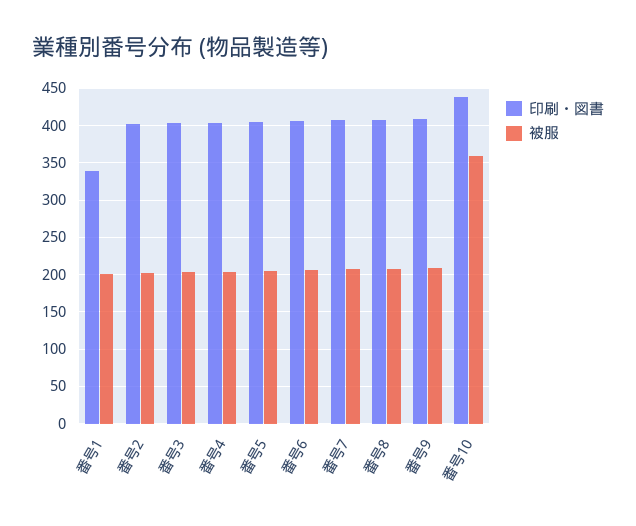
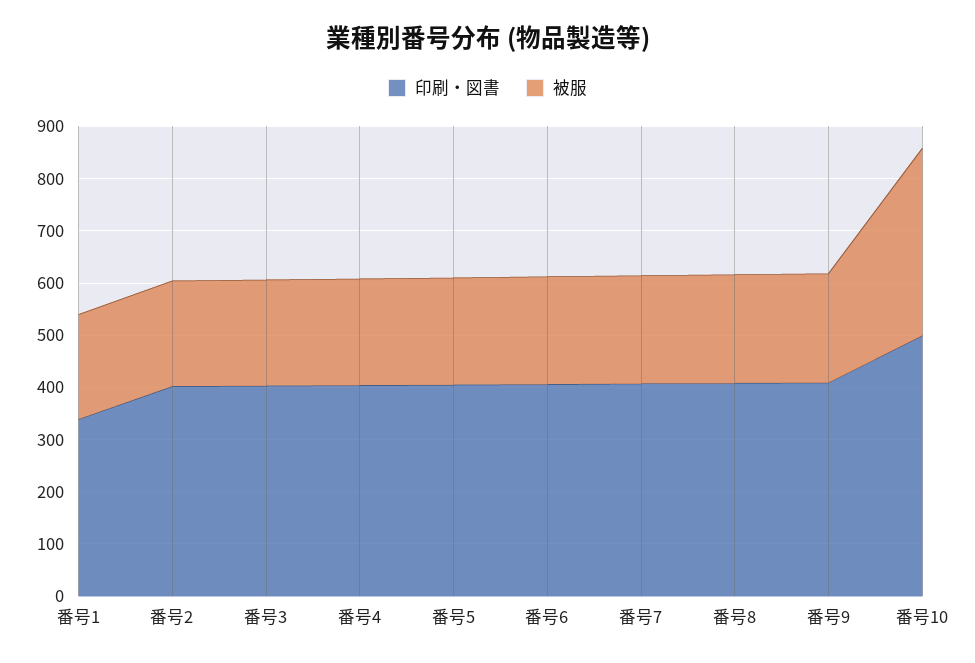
  {
    "印刷・図書": {
      "番号1": 340,
      "番号2": 400,
      "番号3": 400,
      "番号4": 400,
      "番号5": 410,
      "番号6": 410,
      "番号7": 410,
      "番号8": 410,
      "番号9": 410,
-     "番号10": 440
+     "番号10": 500
    },
    "被服": {
      "番号1": 200,
      "番号2": 200,
      "番号3": 200,
      "番号4": 200,
      "番号5": 210,
      "番号6": 210,
      "番号7": 210,
      "番号8": 210,
      "番号9": 210,
      "番号10": 360
    }
  }

